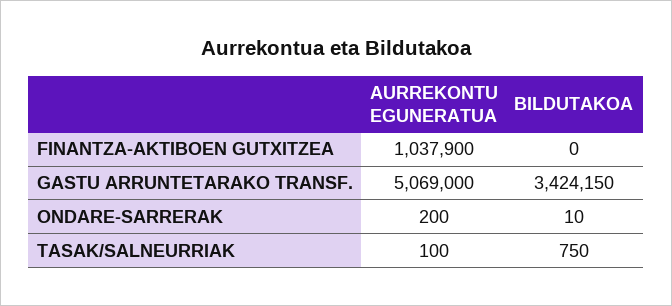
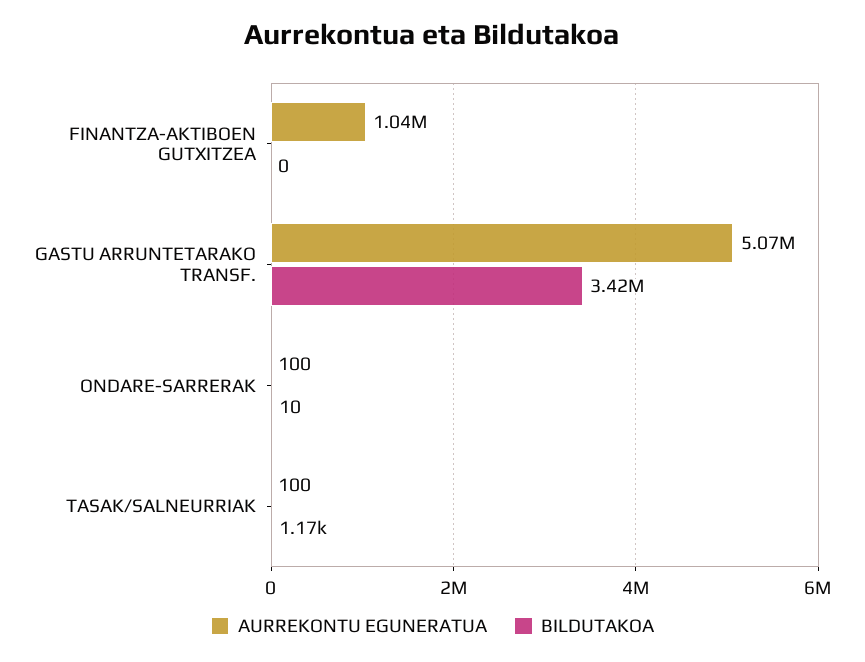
  {
    "AURREKONTU EGUNERATUA": {
      "FINANTZA-AKTIBOEN GUTXITZEA": 1037900,
      "GASTU ARRUNTETARAKO TRANSF.": 5069000,
-     "ONDARE-SARRERAK": 200,
+     "ONDARE-SARRERAK": 100,
      "TASAK/SALNEURRIAK": 100
    },
    "BILDUTAKOA": {
      "FINANTZA-AKTIBOEN GUTXITZEA": 0,
      "GASTU ARRUNTETARAKO TRANSF.": 3424150,
      "ONDARE-SARRERAK": 10,
-     "TASAK/SALNEURRIAK": 750
+     "TASAK/SALNEURRIAK": 1170
    }
  }

